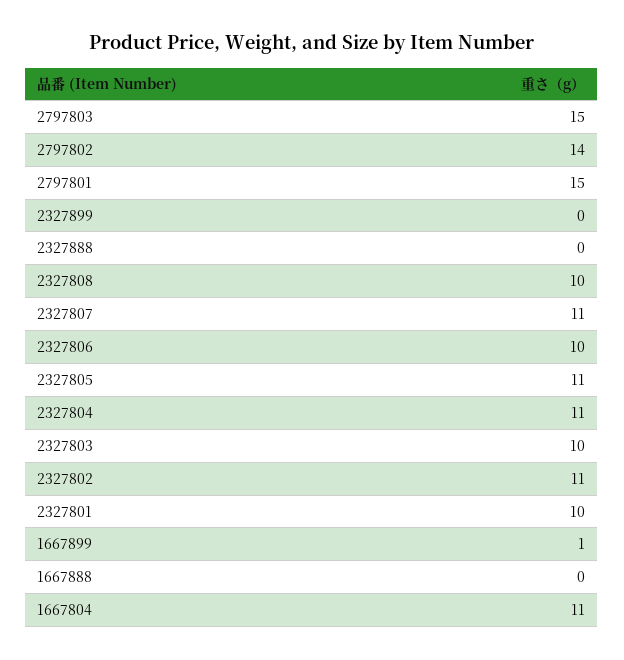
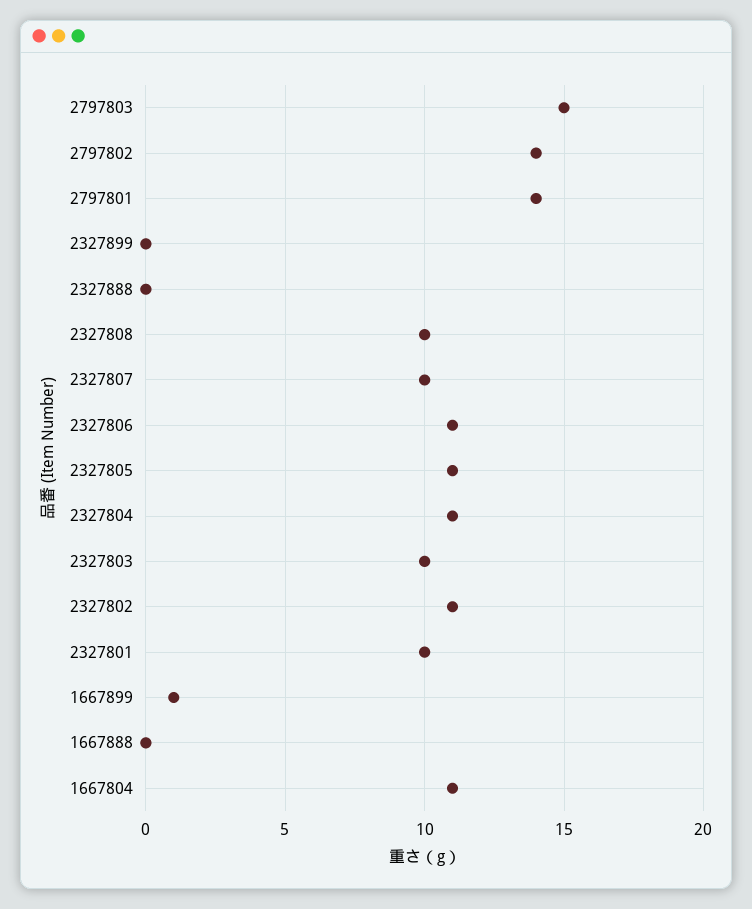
  {
    "2797803": 15,
    "2797802": 14,
-   "2797801": 15,
+   "2797801": 14,
    "2327899": 0,
    "2327888": 0,
    "2327808": 10,
-   "2327807": 11,
+   "2327807": 10,
-   "2327806": 10,
+   "2327806": 11,
    "2327805": 11,
    "2327804": 11,
    "2327803": 10,
    "2327802": 11,
    "2327801": 10,
    "1667899": 1,
    "1667888": 0,
    "1667804": 11
  }

